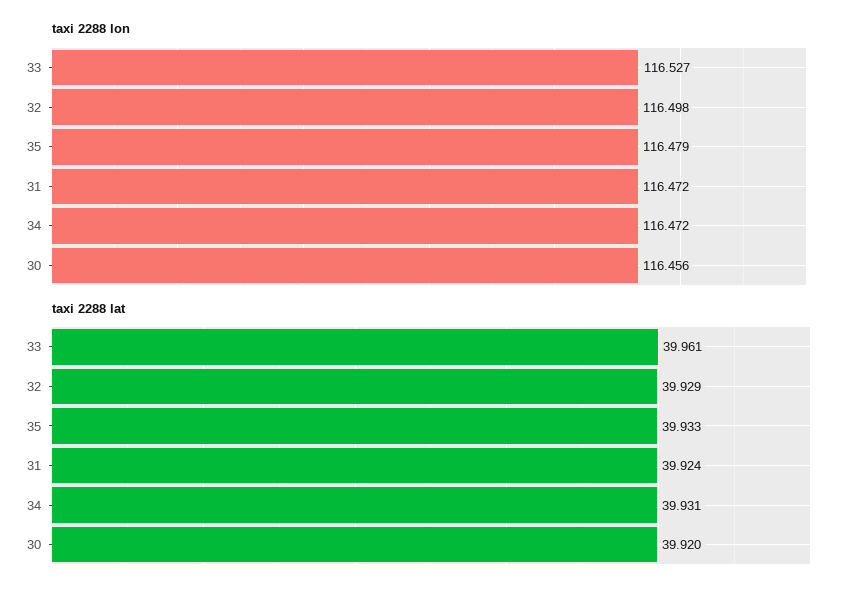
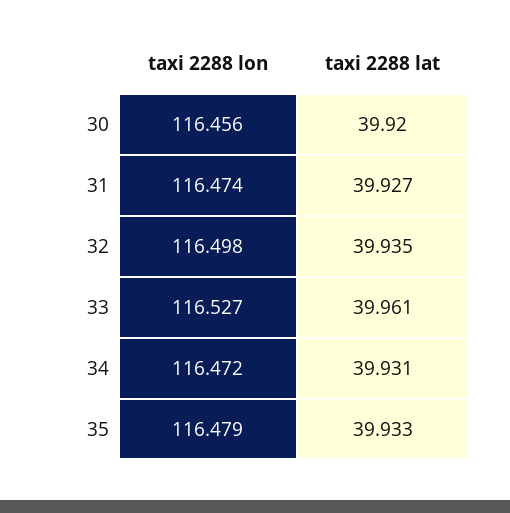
  {
    "taxi 2288 lon": {
      "33": 116.527,
      "32": 116.498,
      "35": 116.479,
-     "31": 116.472,
+     "31": 116.474,
      "34": 116.472,
      "30": 116.456
    },
    "taxi 2288 lat": {
      "33": 39.961,
-     "32": 39.929,
+     "32": 39.935,
      "35": 39.933,
-     "31": 39.924,
+     "31": 39.927,
      "34": 39.931,
      "30": 39.92
    }
  }

